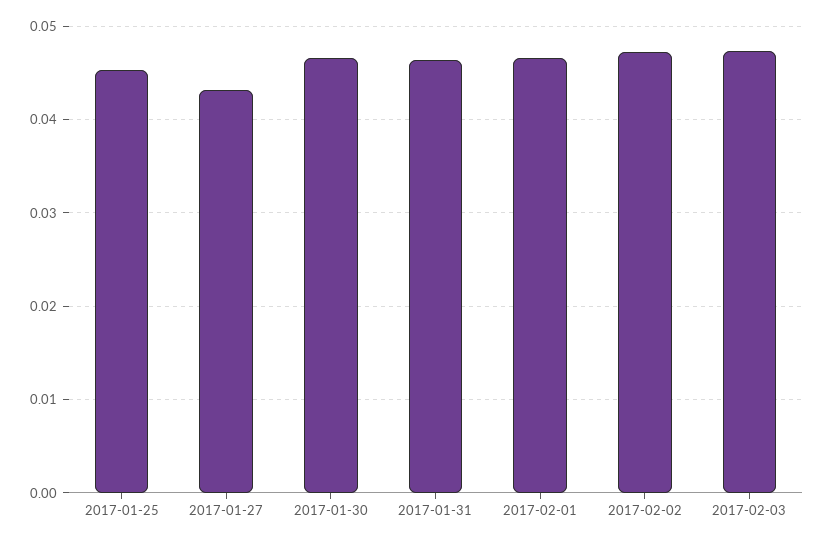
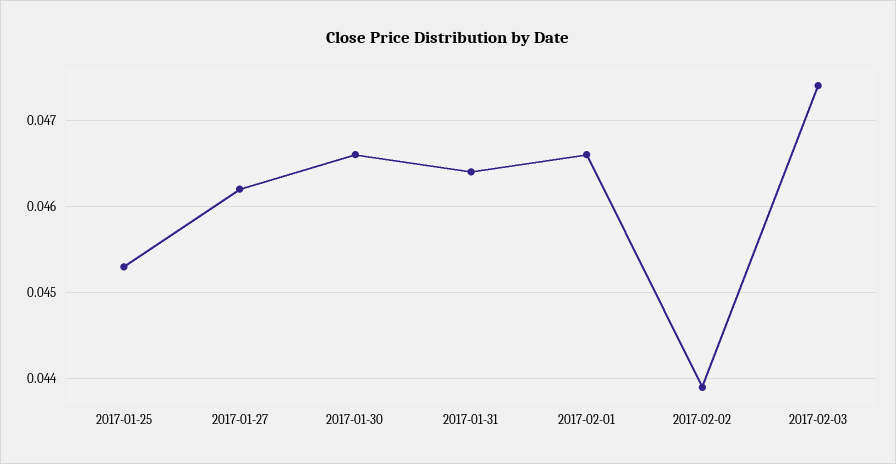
  {
    "2017-01-25": 0.0453,
-   "2017-01-27": 0.043,
+   "2017-01-27": 0.0462,
    "2017-01-30": 0.0466,
    "2017-01-31": 0.0464,
    "2017-02-01": 0.0466,
-   "2017-02-02": 0.047,
+   "2017-02-02": 0.0439,
    "2017-02-03": 0.0474
  }

